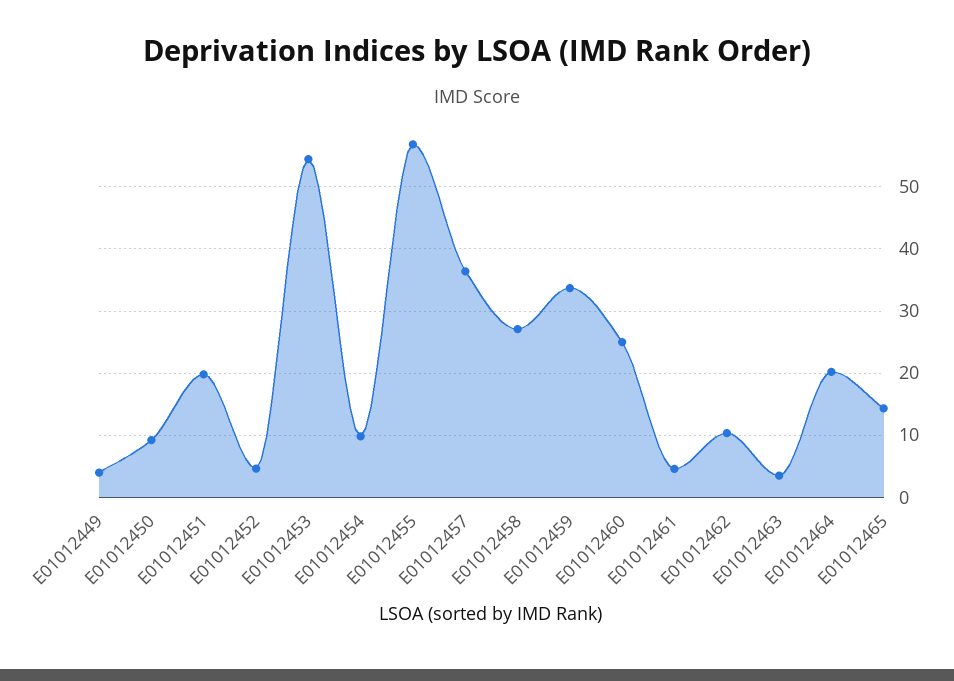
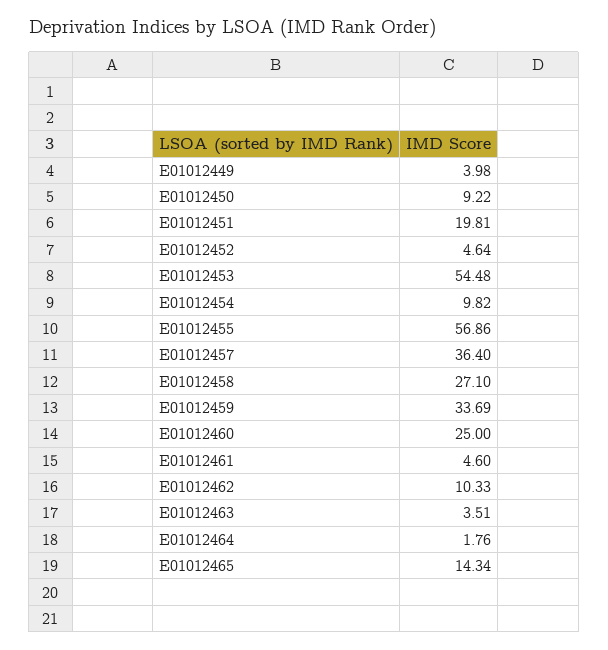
  {
    "E01012449": 3.98,
    "E01012450": 9.22,
    "E01012451": 19.81,
    "E01012452": 4.64,
    "E01012453": 54.48,
    "E01012454": 9.82,
    "E01012455": 56.86,
    "E01012457": 36.4,
    "E01012458": 27.1,
    "E01012459": 33.69,
    "E01012460": 25,
    "E01012461": 4.6,
    "E01012462": 10.33,
    "E01012463": 3.51,
-   "E01012464": 20,
+   "E01012464": 1.76,
    "E01012465": 14.34
  }

